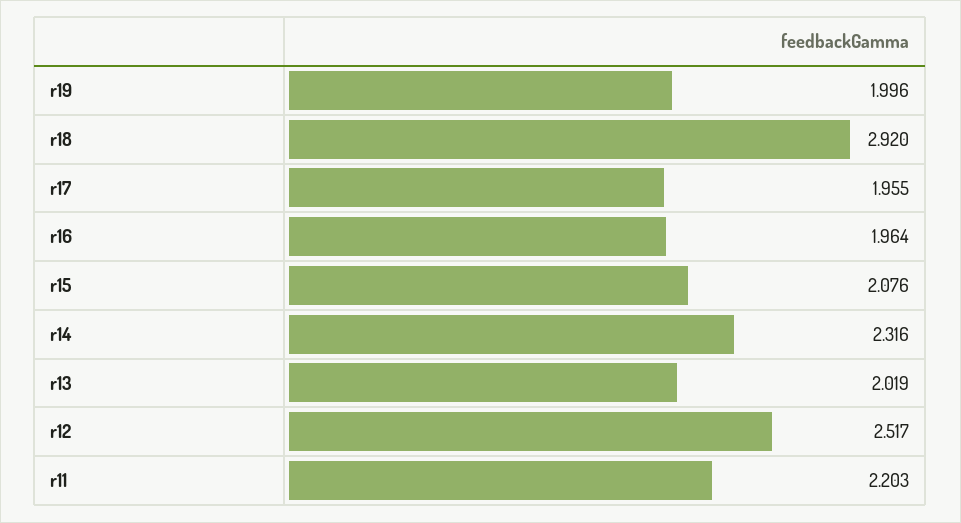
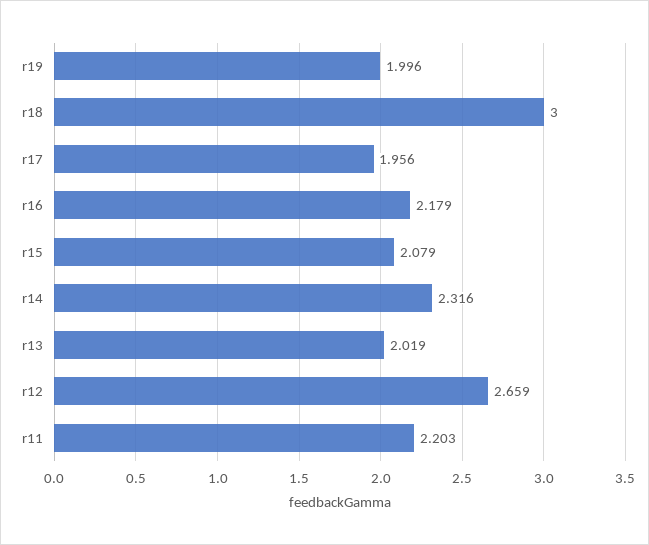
  {
    "r19": 1.996,
-   "r18": 2.92,
+   "r18": 3,
-   "r17": 1.955,
+   "r17": 1.956,
-   "r16": 1.964,
+   "r16": 2.179,
-   "r15": 2.076,
+   "r15": 2.079,
    "r14": 2.316,
    "r13": 2.019,
-   "r12": 2.517,
+   "r12": 2.659,
    "r11": 2.203
  }

